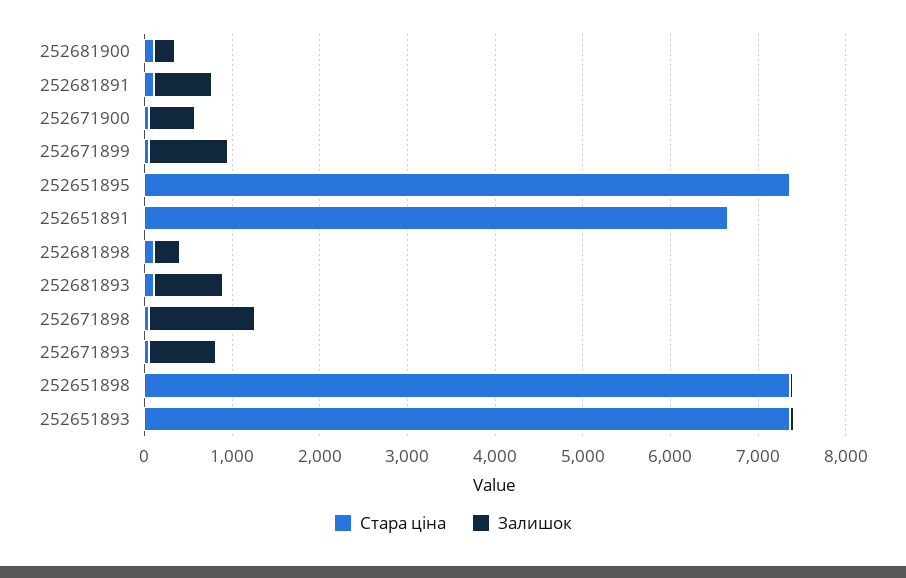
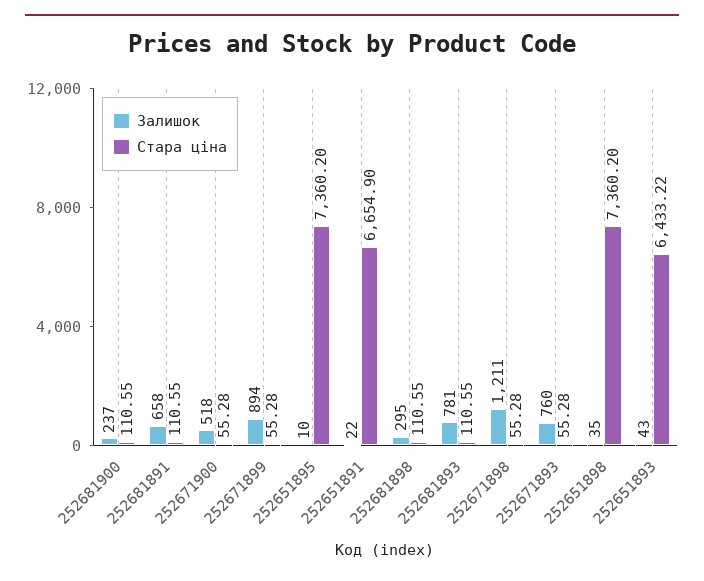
  {
    "Стара ціна": {
      "252681900": 110.55,
      "252681891": 110.55,
      "252671900": 55.28,
      "252671899": 55.28,
      "252651895": 7360.2,
      "252651891": 6654.9,
      "252681898": 110.55,
      "252681893": 110.55,
      "252671898": 55.28,
      "252671893": 55.28,
      "252651898": 7360.2,
-     "252651893": 7400
+     "252651893": 6433.22
    },
    "Залишок": {
      "252681900": 237,
      "252681891": 658,
      "252671900": 518,
      "252671899": 894,
      "252651895": 10,
      "252651891": 22,
      "252681898": 295,
      "252681893": 781,
      "252671898": 1211,
      "252671893": 760,
      "252651898": 35,
      "252651893": 43
    }
  }

